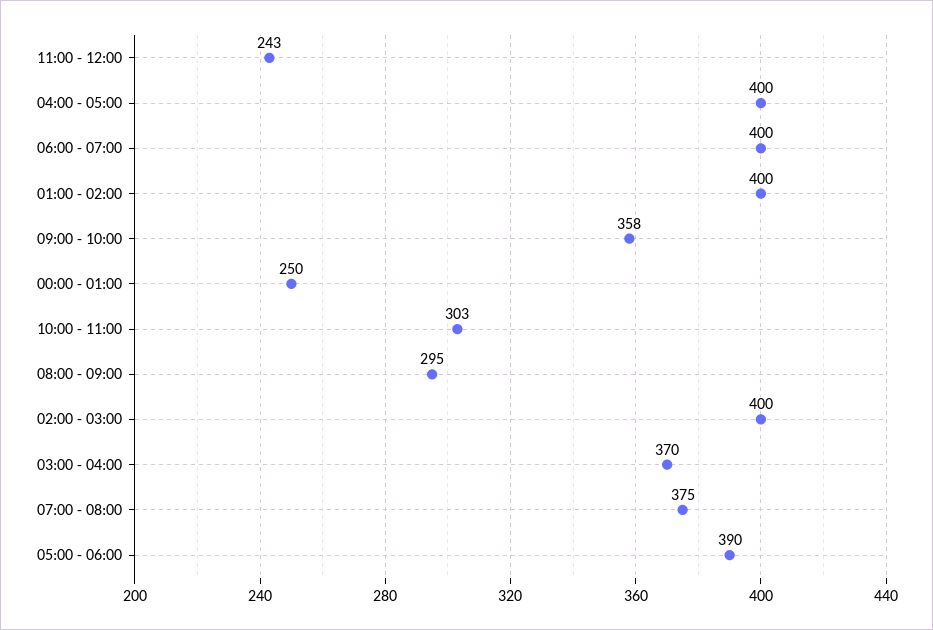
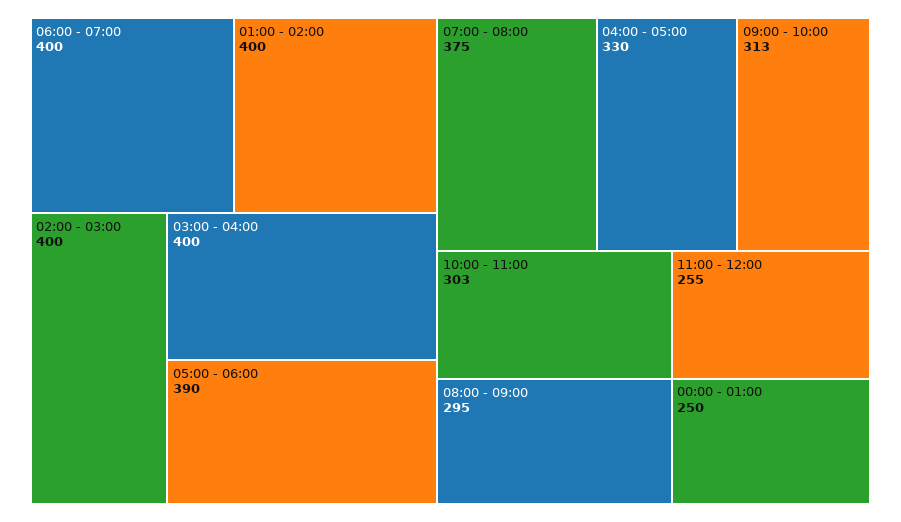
  {
-   "11:00 - 12:00": 243,
+   "11:00 - 12:00": 255,
-   "04:00 - 05:00": 400,
+   "04:00 - 05:00": 330,
    "06:00 - 07:00": 400,
    "01:00 - 02:00": 400,
-   "09:00 - 10:00": 358,
+   "09:00 - 10:00": 313,
    "00:00 - 01:00": 250,
    "10:00 - 11:00": 303,
    "08:00 - 09:00": 295,
    "02:00 - 03:00": 400,
-   "03:00 - 04:00": 370,
+   "03:00 - 04:00": 400,
    "07:00 - 08:00": 375,
    "05:00 - 06:00": 390
  }

